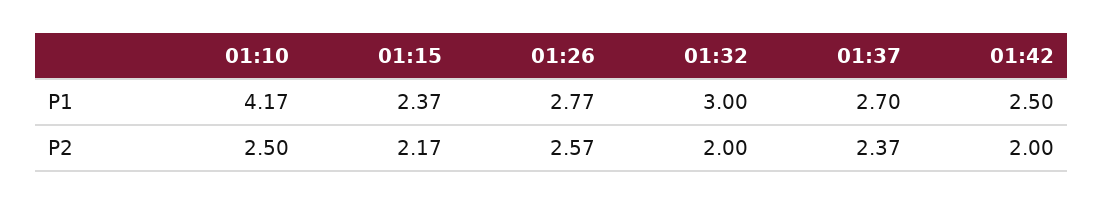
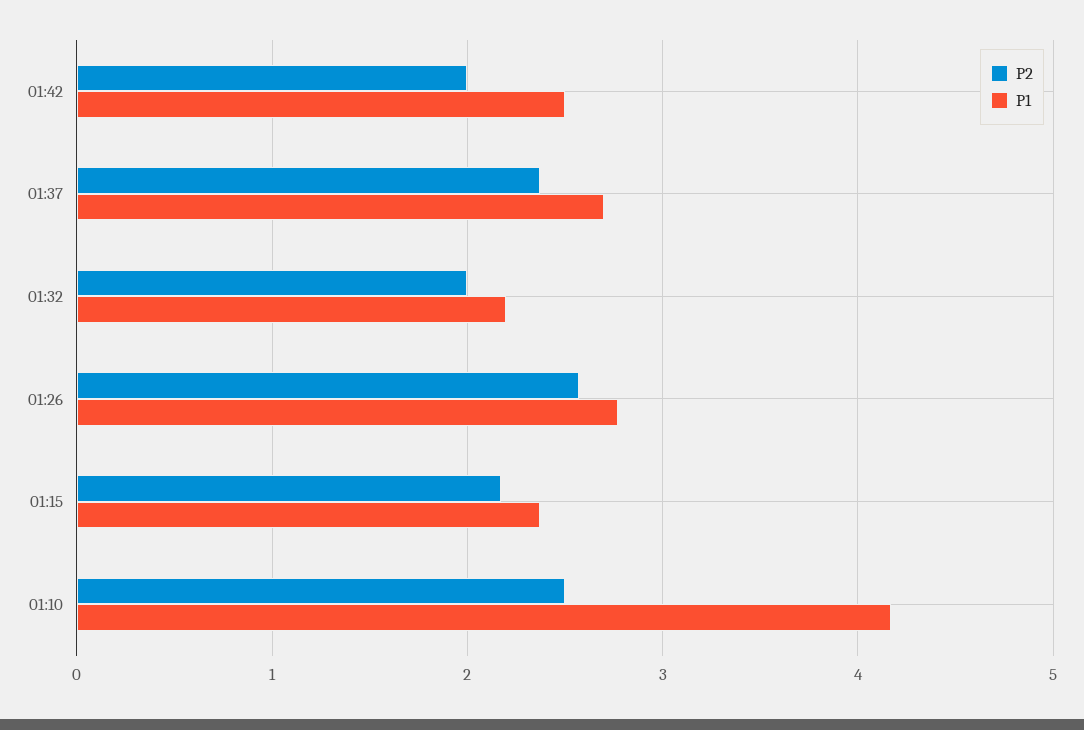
  {
    "P1": {
      "01:10": 4.17,
      "01:15": 2.37,
      "01:26": 2.77,
-     "01:32": 3,
+     "01:32": 2.2,
      "01:37": 2.7,
      "01:42": 2.5
    },
    "P2": {
      "01:10": 2.5,
      "01:15": 2.17,
      "01:26": 2.57,
      "01:32": 2,
      "01:37": 2.37,
      "01:42": 2
    }
  }

